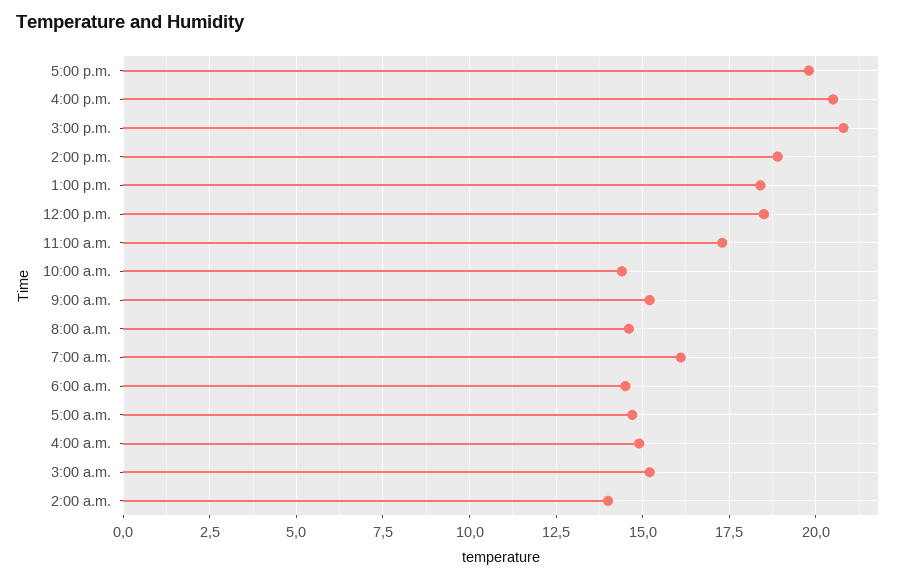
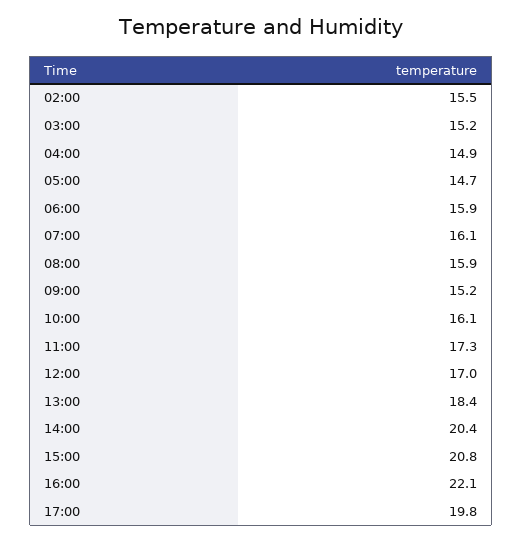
  {
    "5:00 p.m.": 19.8,
-   "4:00 p.m.": 20.5,
+   "4:00 p.m.": 22.1,
    "3:00 p.m.": 20.8,
-   "2:00 p.m.": 19,
+   "2:00 p.m.": 20.4,
    "1:00 p.m.": 18.4,
-   "12:00 p.m.": 18.5,
+   "12:00 p.m.": 17,
    "11:00 a.m.": 17.3,
-   "10:00 a.m.": 14.5,
+   "10:00 a.m.": 16.1,
    "9:00 a.m.": 15.2,
-   "8:00 a.m.": 14.5,
+   "8:00 a.m.": 15.9,
    "7:00 a.m.": 16.1,
-   "6:00 a.m.": 14.5,
+   "6:00 a.m.": 15.9,
    "5:00 a.m.": 14.7,
    "4:00 a.m.": 14.9,
    "3:00 a.m.": 15.2,
-   "2:00 a.m.": 14
+   "2:00 a.m.": 15.5
  }

